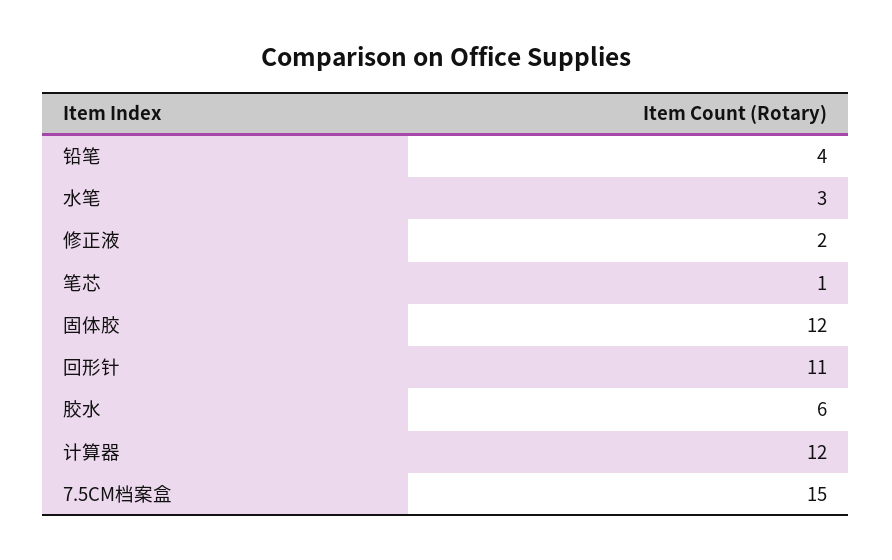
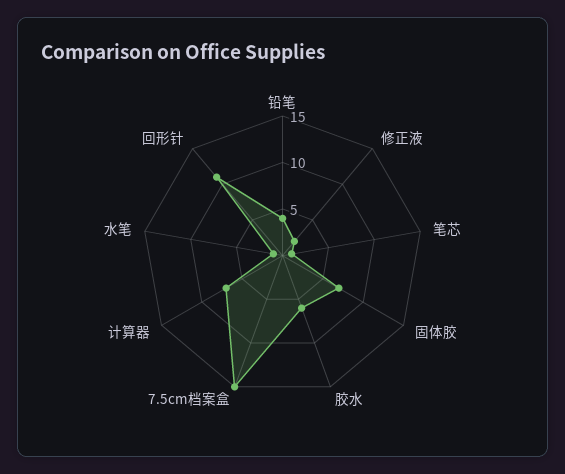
  {
    "铅笔": 4,
-   "水笔": 3,
+   "水笔": 1,
    "修正液": 2,
    "笔芯": 1,
-   "固体胶": 12,
+   "固体胶": 7,
    "回形针": 11,
    "胶水": 6,
-   "计算器": 12,
+   "计算器": 7,
    "7.5CM档案盒": 15
  }

